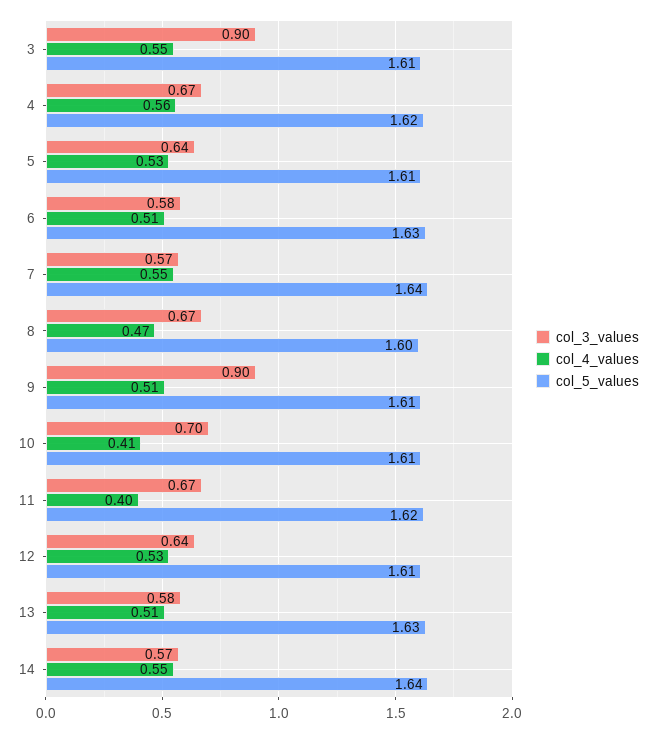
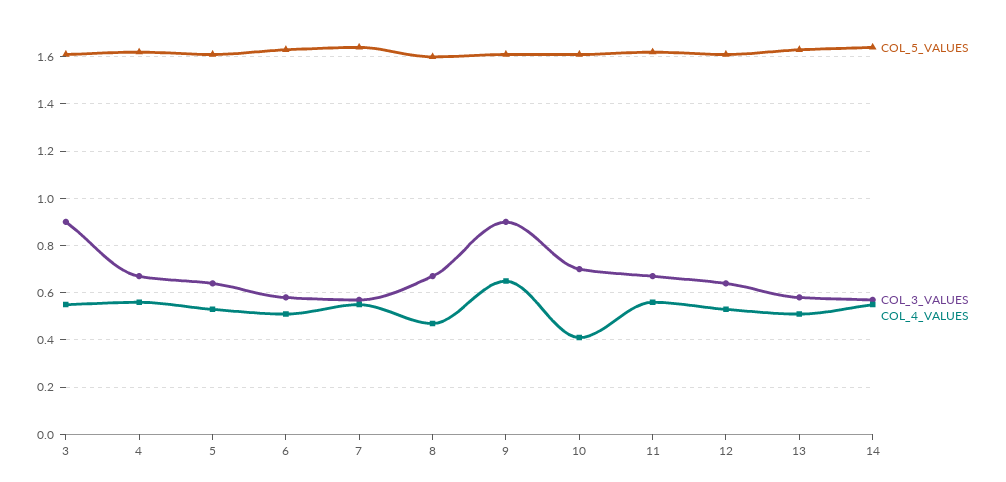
  {
    "col_3_values": {
      "3": 0.9,
      "4": 0.67,
      "5": 0.64,
      "6": 0.58,
      "7": 0.57,
      "8": 0.67,
      "9": 0.9,
      "10": 0.7,
      "11": 0.67,
      "12": 0.64,
      "13": 0.58,
      "14": 0.57
    },
    "col_4_values": {
      "3": 0.55,
      "4": 0.56,
      "5": 0.53,
      "6": 0.51,
      "7": 0.55,
      "8": 0.47,
-     "9": 0.51,
+     "9": 0.65,
      "10": 0.41,
-     "11": 0.4,
+     "11": 0.55,
      "12": 0.53,
      "13": 0.51,
      "14": 0.55
    },
    "col_5_values": {
      "3": 1.61,
      "4": 1.62,
      "5": 1.61,
      "6": 1.63,
      "7": 1.64,
      "8": 1.6,
      "9": 1.61,
      "10": 1.61,
      "11": 1.62,
      "12": 1.61,
      "13": 1.63,
      "14": 1.64
    }
  }

